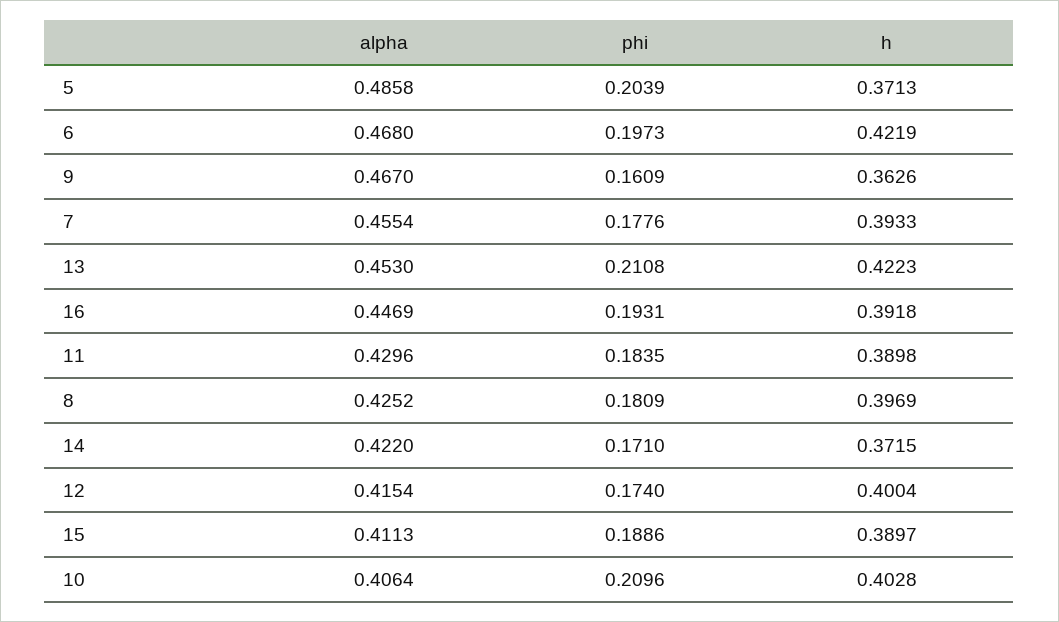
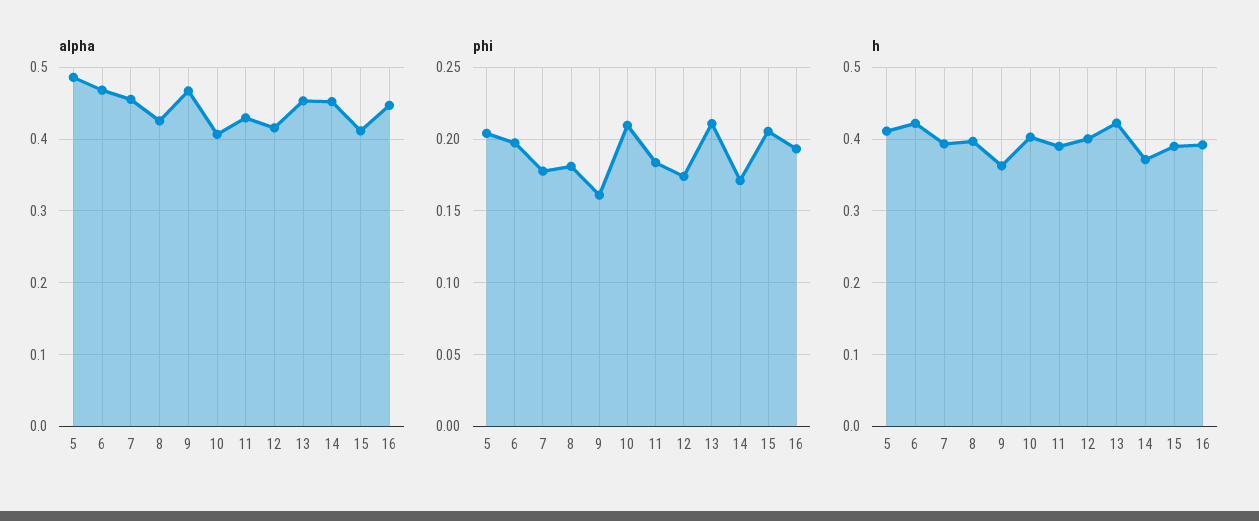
  {
    "alpha": {
      "5": 0.4858,
      "6": 0.468,
      "9": 0.467,
      "7": 0.4554,
      "13": 0.453,
      "16": 0.4469,
      "11": 0.4296,
      "8": 0.4252,
-     "14": 0.422,
+     "14": 0.45,
      "12": 0.4154,
      "15": 0.4113,
      "10": 0.4064
    },
    "phi": {
      "5": 0.2039,
      "6": 0.1973,
      "9": 0.1609,
      "7": 0.1776,
      "13": 0.2108,
      "16": 0.1931,
      "11": 0.1835,
      "8": 0.1809,
      "14": 0.171,
      "12": 0.174,
-     "15": 0.1886,
+     "15": 0.205,
      "10": 0.2096
    },
    "h": {
-     "5": 0.3713,
+     "5": 0.41,
      "6": 0.4219,
      "9": 0.3626,
      "7": 0.3933,
      "13": 0.4223,
      "16": 0.3918,
      "11": 0.3898,
      "8": 0.3969,
      "14": 0.3715,
      "12": 0.4004,
      "15": 0.3897,
      "10": 0.4028
    }
  }

